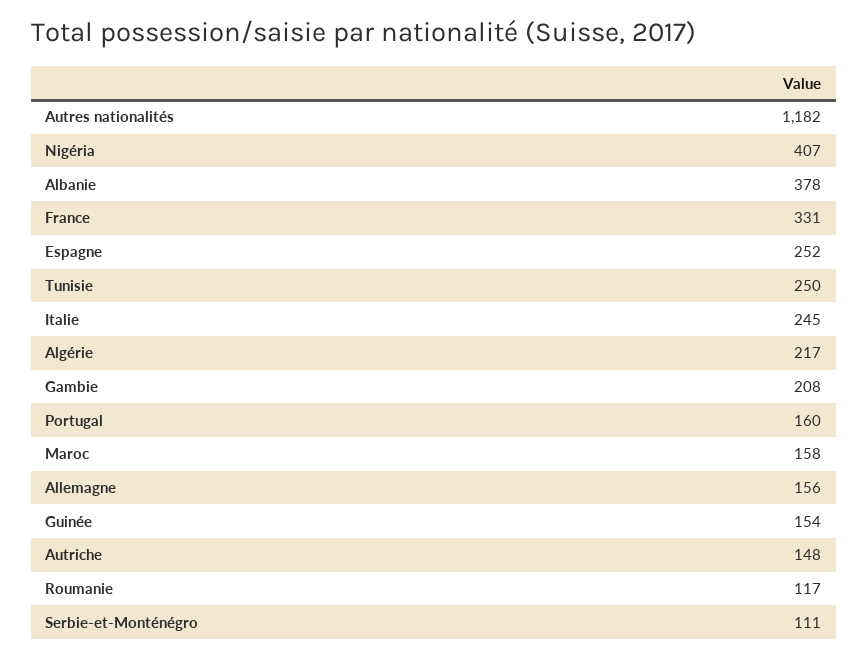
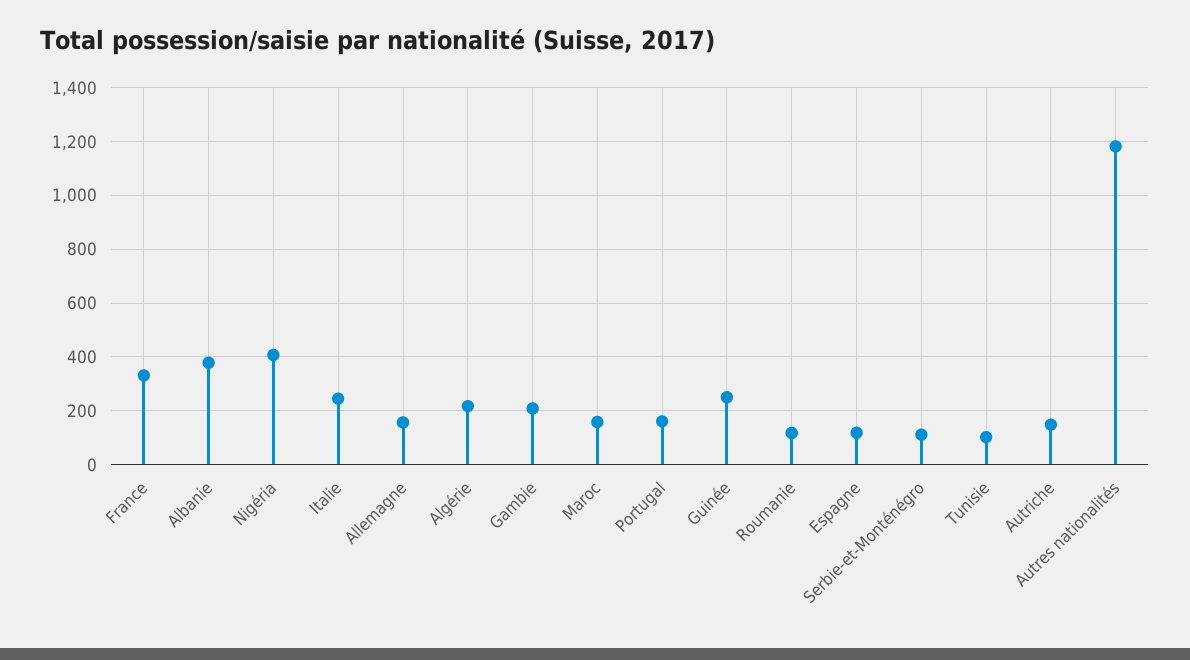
  {
    "Autres nationalités": 1182,
    "Nigéria": 407,
    "Albanie": 378,
    "France": 331,
-   "Espagne": 252,
+   "Espagne": 125,
-   "Tunisie": 250,
+   "Tunisie": 100,
    "Italie": 245,
    "Algérie": 217,
    "Gambie": 208,
    "Portugal": 160,
    "Maroc": 158,
    "Allemagne": 156,
-   "Guinée": 154,
+   "Guinée": 250,
    "Autriche": 148,
    "Roumanie": 117,
    "Serbie-et-Monténégro": 111
  }

